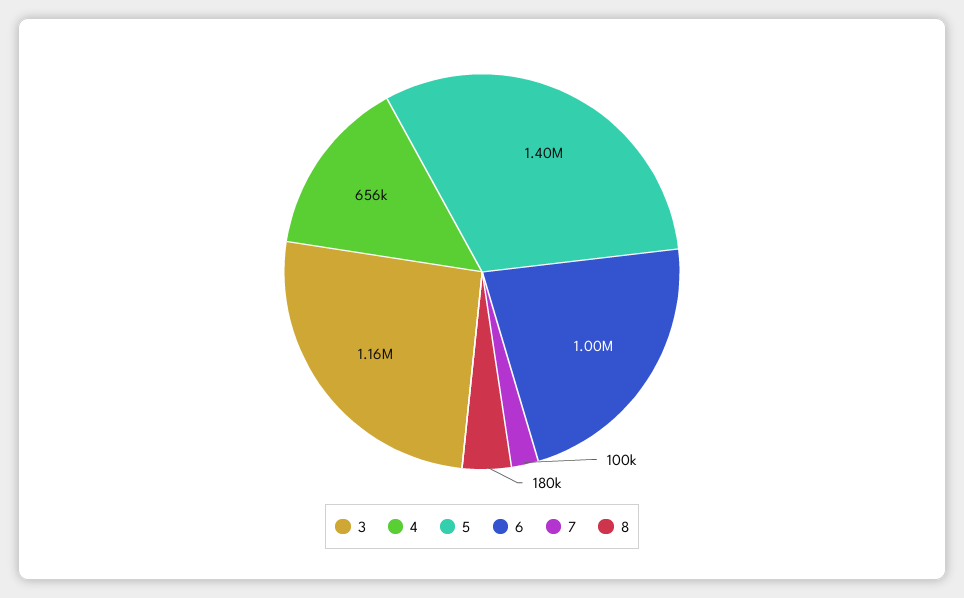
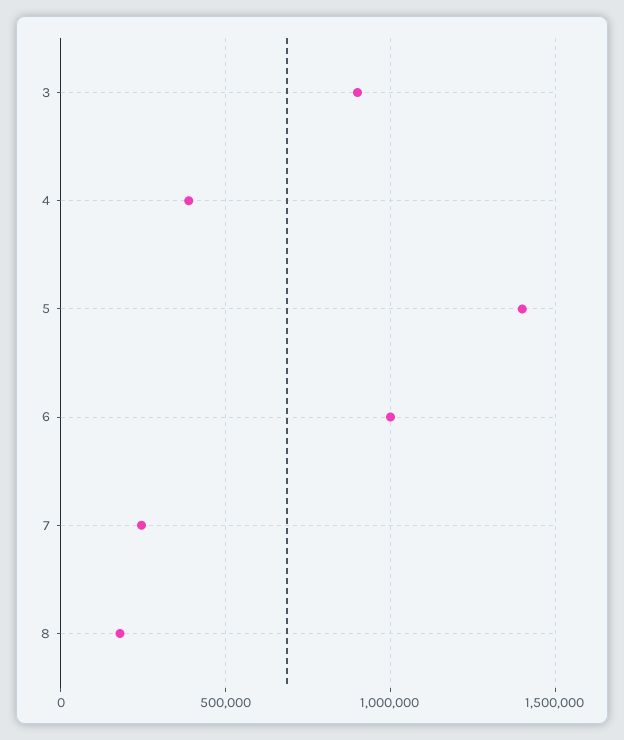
  {
-   "3": 1160000,
+   "3": 900000,
-   "4": 656000,
+   "4": 400000,
    "5": 1400000,
    "6": 1000000,
-   "7": 100000,
+   "7": 250000,
    "8": 180000
  }

